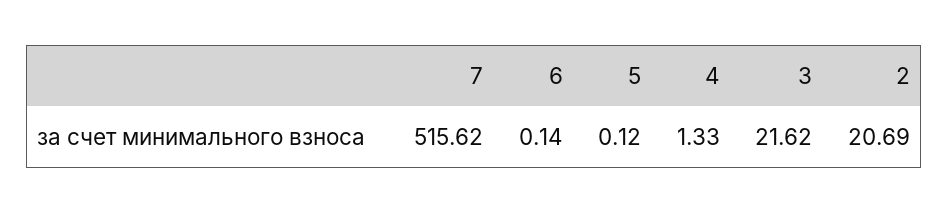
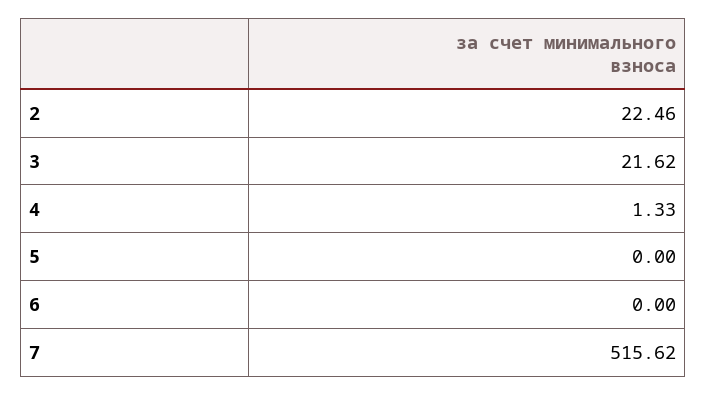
  {
    "7": 515.62,
-   "6": 0.14,
+   "6": 0,
-   "5": 0.12,
+   "5": 0,
    "4": 1.33,
    "3": 21.62,
-   "2": 20.69
+   "2": 22.46
  }

